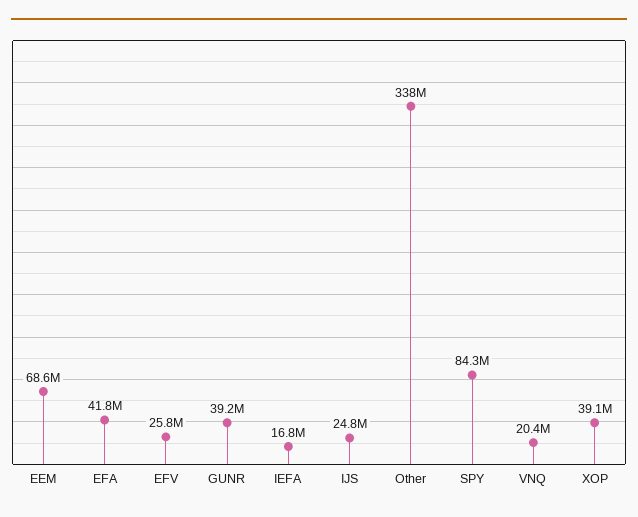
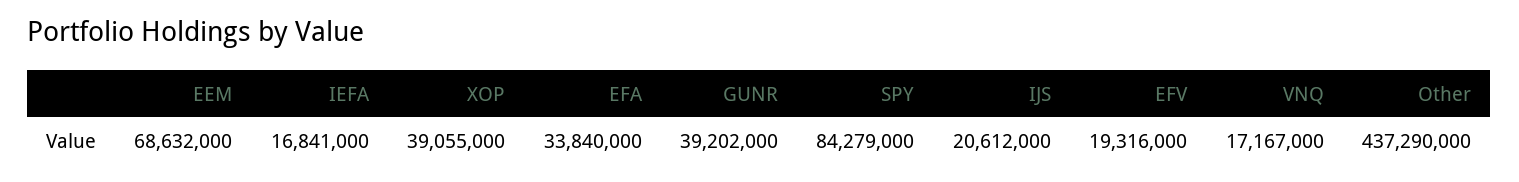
  {
    "EEM": 68632000,
-   "EFA": 41800000,
+   "EFA": 33840000,
-   "EFV": 25800000,
+   "EFV": 19316000,
    "GUNR": 39202000,
    "IEFA": 16841000,
-   "IJS": 24800000,
+   "IJS": 20612000,
-   "Other": 338000000,
+   "Other": 437290000,
    "SPY": 84279000,
-   "VNQ": 20400000,
+   "VNQ": 17167000,
    "XOP": 39055000
  }

